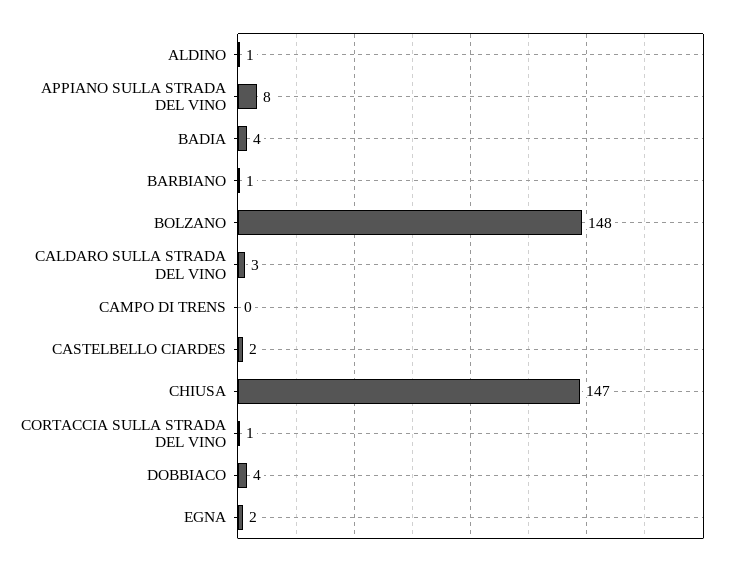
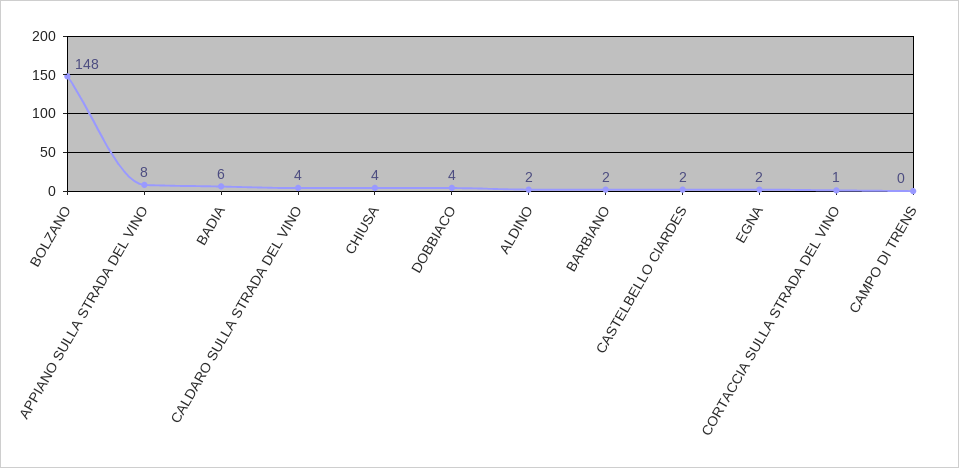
  {
-   "ALDINO": 1,
+   "ALDINO": 2,
    "APPIANO SULLA STRADA DEL VINO": 8,
-   "BADIA": 4,
+   "BADIA": 6,
-   "BARBIANO": 1,
+   "BARBIANO": 2,
    "BOLZANO": 148,
-   "CALDARO SULLA STRADA DEL VINO": 3,
+   "CALDARO SULLA STRADA DEL VINO": 4,
    "CAMPO DI TRENS": 0,
    "CASTELBELLO CIARDES": 2,
-   "CHIUSA": 147,
+   "CHIUSA": 4,
    "CORTACCIA SULLA STRADA DEL VINO": 1,
    "DOBBIACO": 4,
    "EGNA": 2
  }

